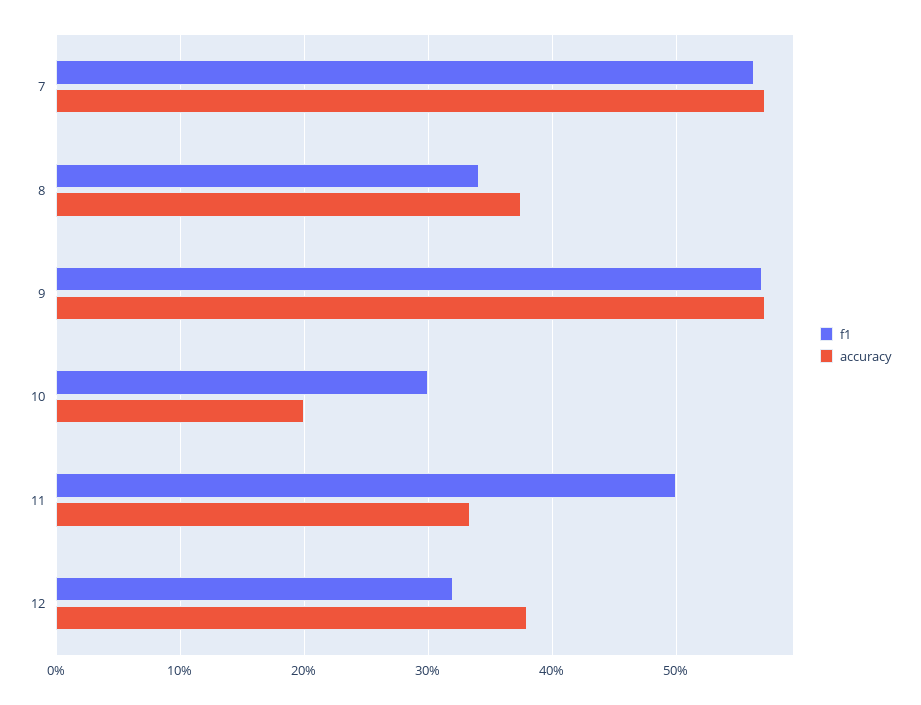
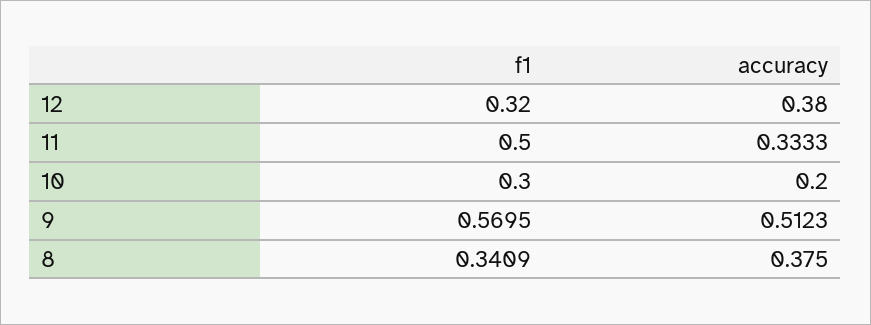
  {
    "f1": {
-     "7": 0.56,
      "8": 0.3409,
      "9": 0.5695,
      "10": 0.3,
      "11": 0.5,
      "12": 0.32
    },
    "accuracy": {
-     "7": 0.57,
      "8": 0.375,
-     "9": 0.57,
+     "9": 0.5123,
      "10": 0.2,
      "11": 0.3333,
      "12": 0.38
    }
  }

